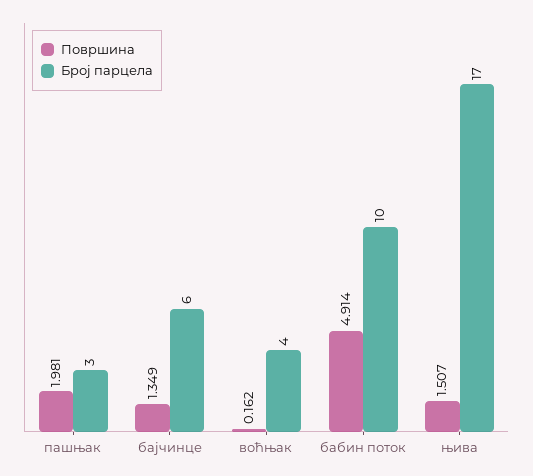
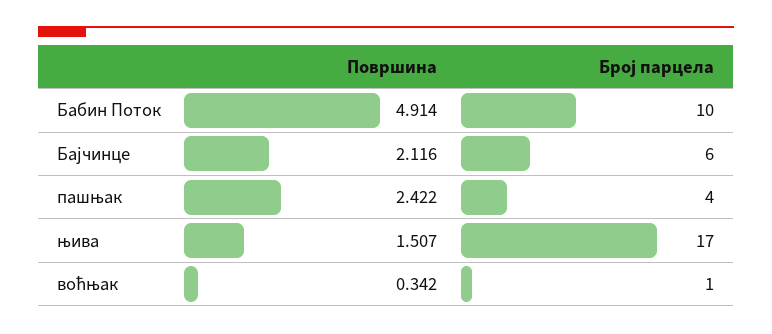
  {
    "Површина": {
-     "пашњак": 1.981,
+     "пашњак": 2.422,
-     "бајчинце": 1.349,
+     "бајчинце": 2.116,
-     "воћњак": 0.162,
+     "воћњак": 0.342,
      "бабин поток": 4.914,
      "њива": 1.507
    },
    "Број парцела": {
-     "пашњак": 3,
+     "пашњак": 4,
      "бајчинце": 6,
-     "воћњак": 4,
+     "воћњак": 1,
      "бабин поток": 10,
      "њива": 17
    }
  }

